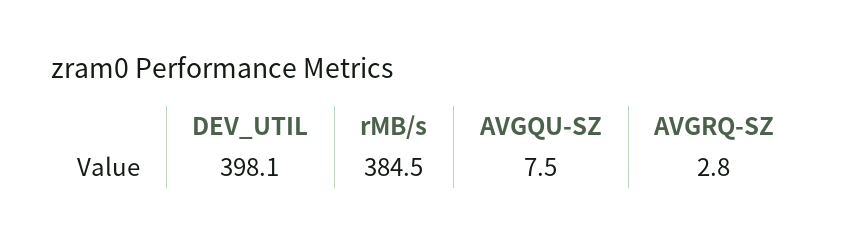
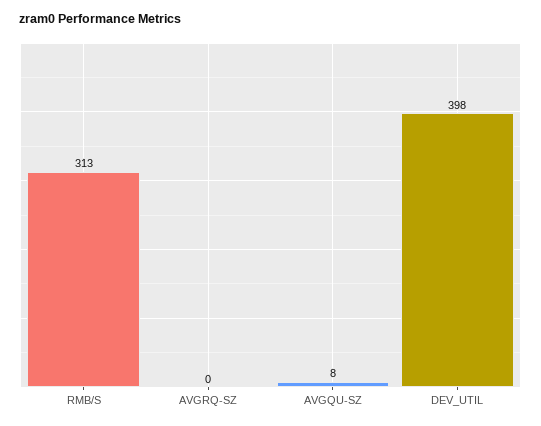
  {
    "DEV_UTIL": 398.1,
-   "rMB/s": 384.5,
+   "rMB/s": 313,
    "AVGQU-SZ": 7.5,
-   "AVGRQ-SZ": 2.8
+   "AVGRQ-SZ": 0
  }

